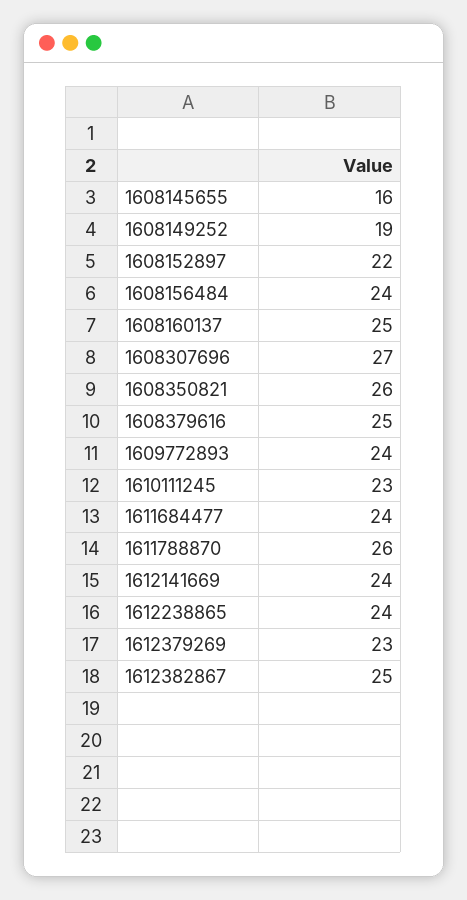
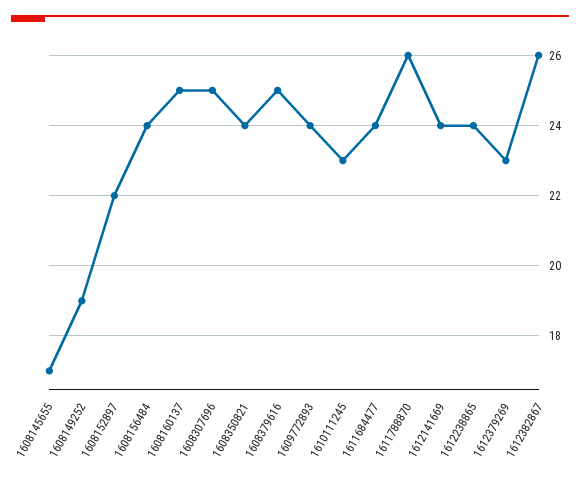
  {
-   "1608145655": 16,
+   "1608145655": 17,
    "1608149252": 19,
    "1608152897": 22,
    "1608156484": 24,
    "1608160137": 25,
-   "1608307696": 27,
+   "1608307696": 25,
-   "1608350821": 26,
+   "1608350821": 24,
    "1608379616": 25,
    "1609772893": 24,
    "1610111245": 23,
    "1611684477": 24,
    "1611788870": 26,
    "1612141669": 24,
    "1612238865": 24,
    "1612379269": 23,
-   "1612382867": 25
+   "1612382867": 26
  }

